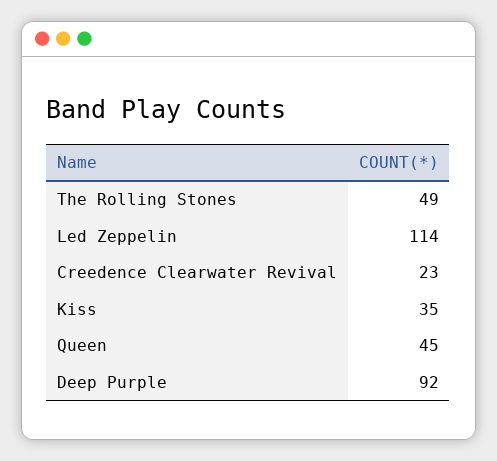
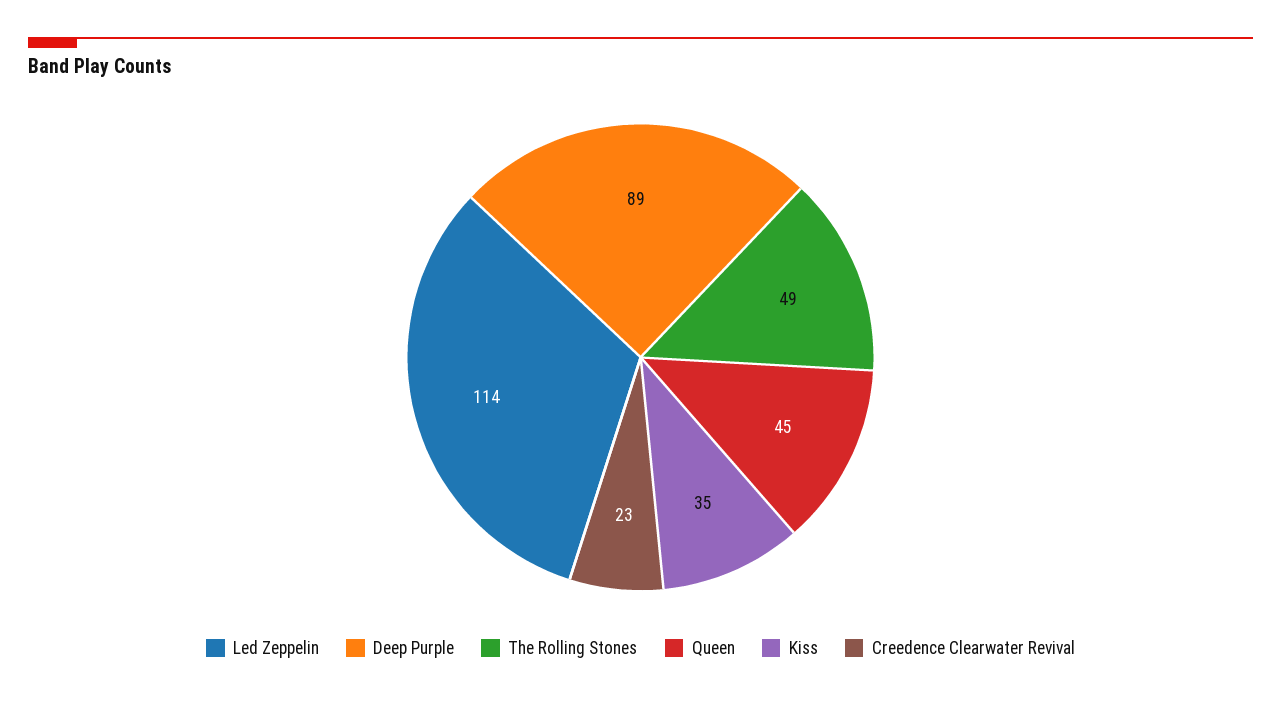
  {
    "The Rolling Stones": 49,
    "Led Zeppelin": 114,
    "Creedence Clearwater Revival": 23,
    "Kiss": 35,
    "Queen": 45,
-   "Deep Purple": 92
+   "Deep Purple": 89
  }

